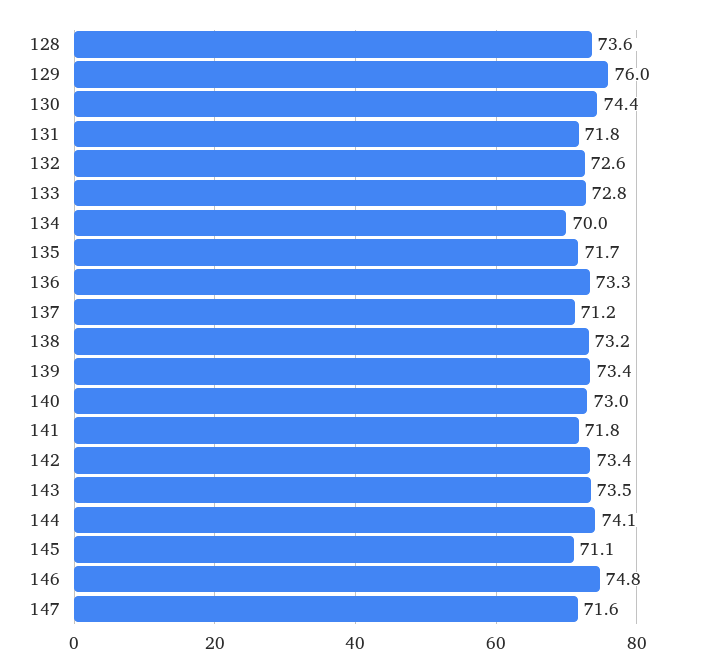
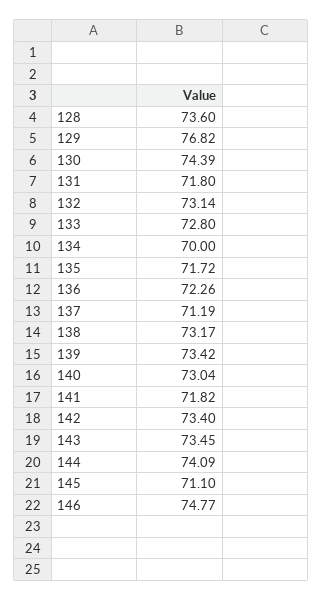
  {
    "128": 73.6,
-   "129": 76,
+   "129": 76.82,
    "130": 74.39,
    "131": 71.8,
-   "132": 72.6,
+   "132": 73.14,
    "133": 72.8,
    "134": 70,
    "135": 71.72,
-   "136": 73.3,
+   "136": 72.26,
    "137": 71.19,
    "138": 73.17,
    "139": 73.42,
    "140": 73.04,
    "141": 71.82,
    "142": 73.4,
    "143": 73.45,
    "144": 74.09,
    "145": 71.1,
-   "146": 74.77,
+   "146": 74.77
-   "147": 71.6
  }

